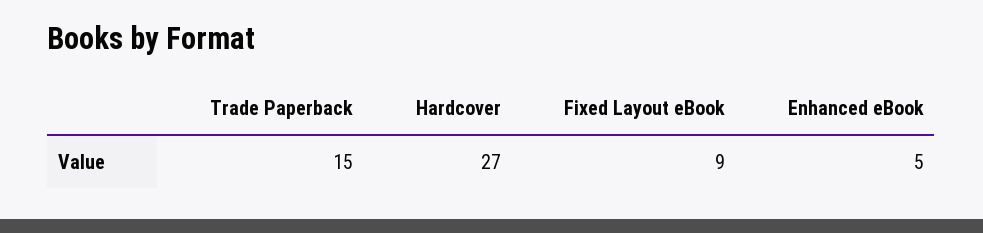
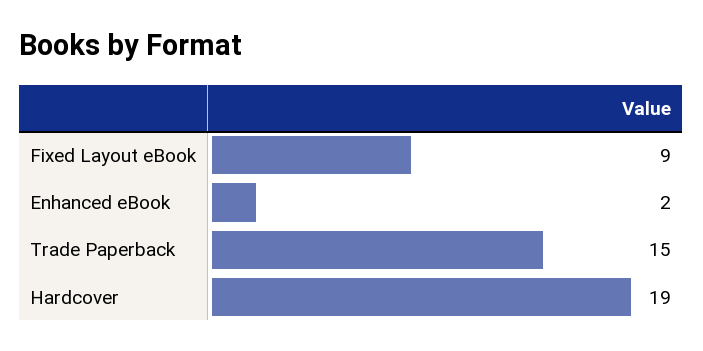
  {
    "Trade Paperback": 15,
-   "Hardcover": 27,
+   "Hardcover": 19,
    "Fixed Layout eBook": 9,
-   "Enhanced eBook": 5
+   "Enhanced eBook": 2
  }

